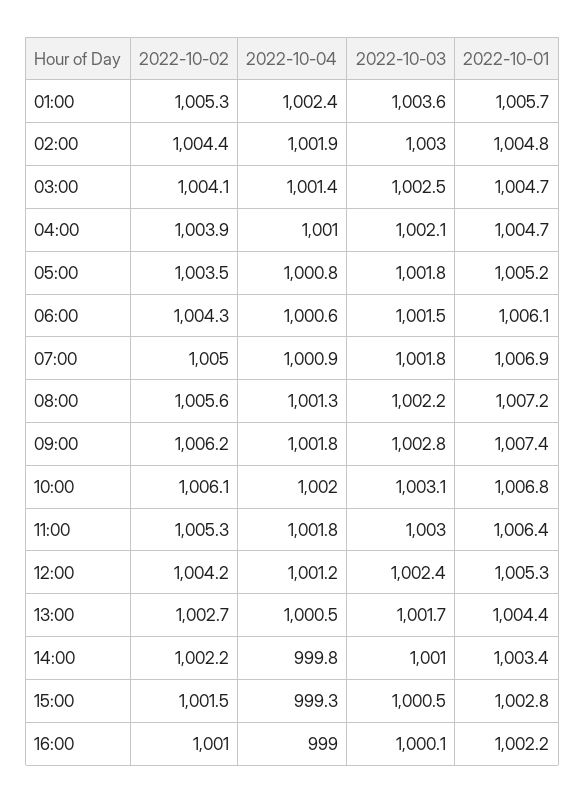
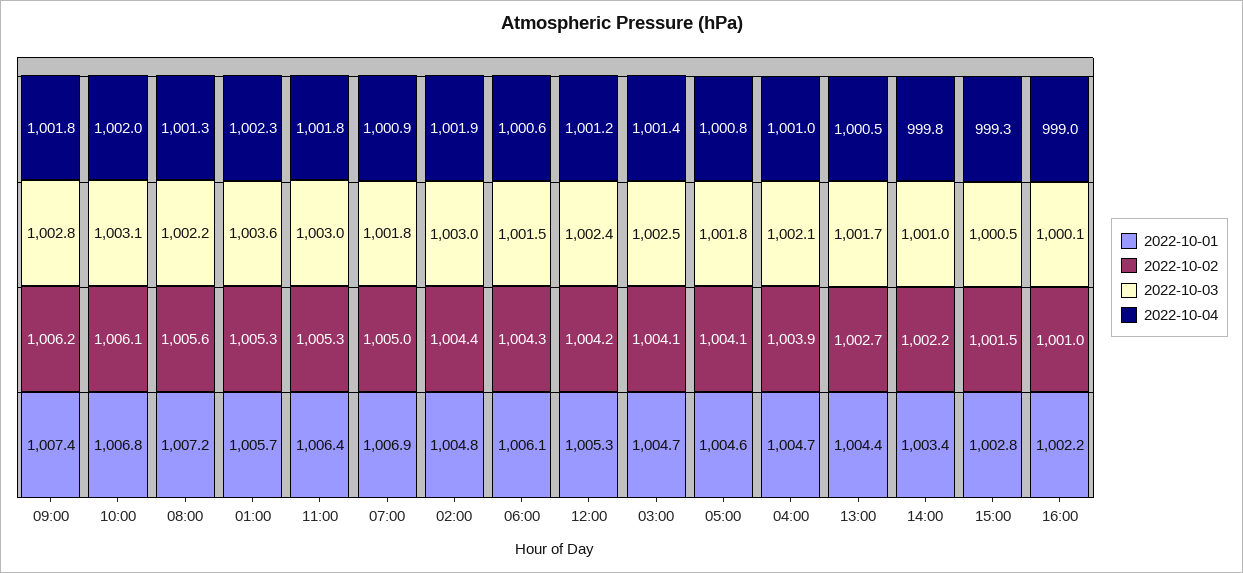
  {
    "2022-10-02": {
      "01:00": 1005.3,
      "02:00": 1004.4,
      "03:00": 1004.1,
      "04:00": 1003.9,
-     "05:00": 1003.5,
+     "05:00": 1004.1,
      "06:00": 1004.3,
      "07:00": 1005,
      "08:00": 1005.6,
      "09:00": 1006.2,
      "10:00": 1006.1,
      "11:00": 1005.3,
      "12:00": 1004.2,
      "13:00": 1002.7,
      "14:00": 1002.2,
      "15:00": 1001.5,
      "16:00": 1001
    },
    "2022-10-04": {
-     "01:00": 1002.4,
+     "01:00": 1002.3,
      "02:00": 1001.9,
      "03:00": 1001.4,
      "04:00": 1001,
      "05:00": 1000.8,
      "06:00": 1000.6,
      "07:00": 1000.9,
      "08:00": 1001.3,
      "09:00": 1001.8,
      "10:00": 1002,
      "11:00": 1001.8,
      "12:00": 1001.2,
      "13:00": 1000.5,
      "14:00": 999.8,
      "15:00": 999.3,
      "16:00": 999
    },
    "2022-10-03": {
      "01:00": 1003.6,
      "02:00": 1003,
      "03:00": 1002.5,
      "04:00": 1002.1,
      "05:00": 1001.8,
      "06:00": 1001.5,
      "07:00": 1001.8,
      "08:00": 1002.2,
      "09:00": 1002.8,
      "10:00": 1003.1,
      "11:00": 1003,
      "12:00": 1002.4,
      "13:00": 1001.7,
      "14:00": 1001,
      "15:00": 1000.5,
      "16:00": 1000.1
    },
    "2022-10-01": {
      "01:00": 1005.7,
      "02:00": 1004.8,
      "03:00": 1004.7,
      "04:00": 1004.7,
-     "05:00": 1005.2,
+     "05:00": 1004.6,
      "06:00": 1006.1,
      "07:00": 1006.9,
      "08:00": 1007.2,
      "09:00": 1007.4,
      "10:00": 1006.8,
      "11:00": 1006.4,
      "12:00": 1005.3,
      "13:00": 1004.4,
      "14:00": 1003.4,
      "15:00": 1002.8,
      "16:00": 1002.2
    }
  }

